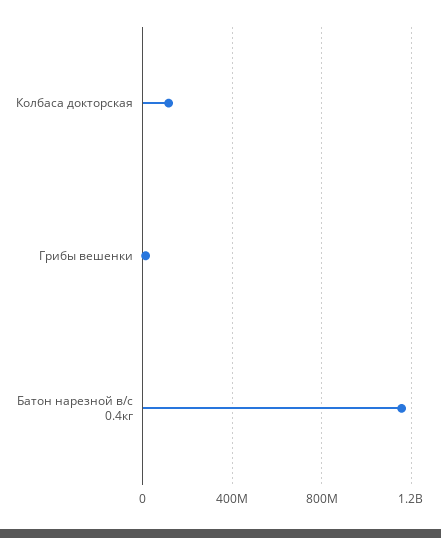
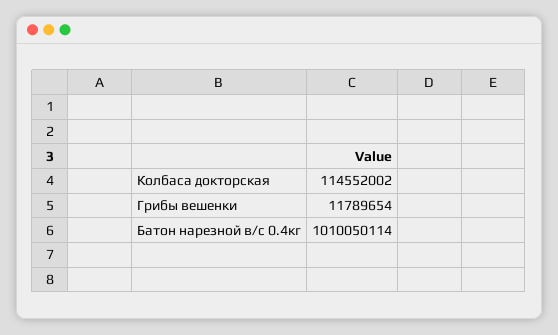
  {
    "Колбаса докторская": 114552002,
    "Грибы вешенки": 11789654,
-   "Батон нарезной в/с 0.4кг": 1150000000
+   "Батон нарезной в/с 0.4кг": 1010050114
  }

